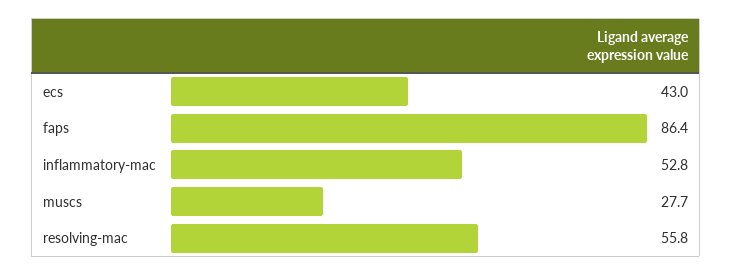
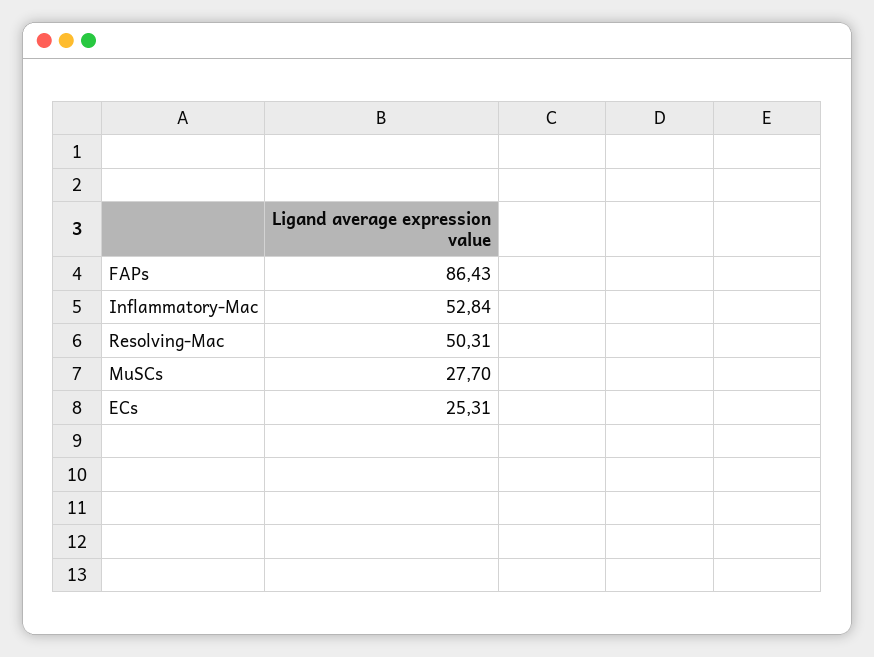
  {
-   "ecs": 43,
+   "ecs": 25.31,
    "faps": 86.43,
    "inflammatory-mac": 52.84,
    "muscs": 27.7,
-   "resolving-mac": 55.8
+   "resolving-mac": 50.31
  }

